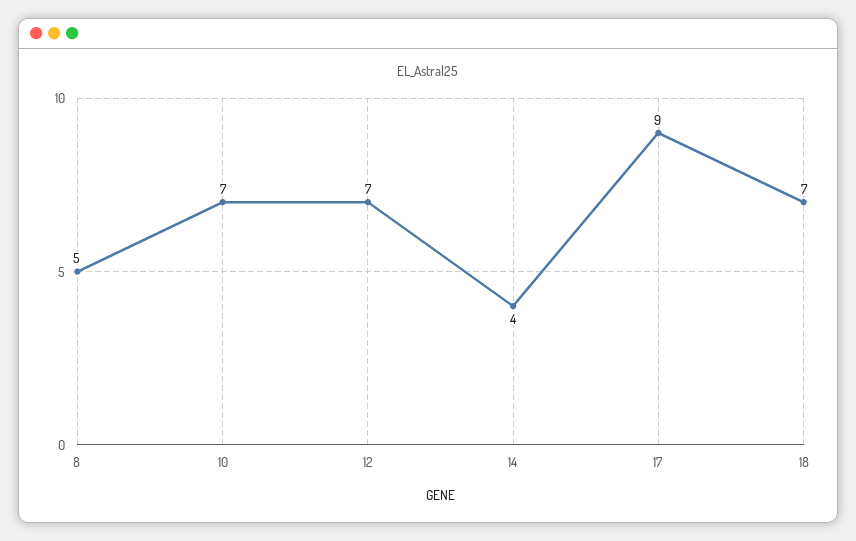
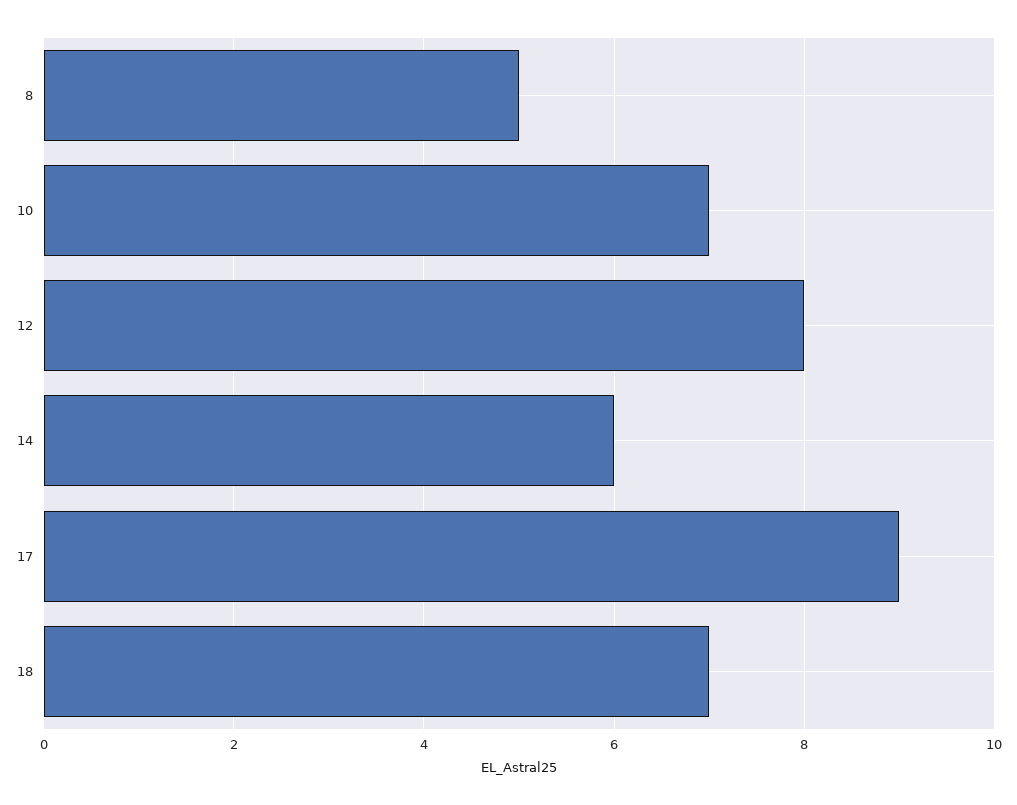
  {
    "8": 5,
    "10": 7,
-   "12": 7,
+   "12": 8,
-   "14": 4,
+   "14": 6,
    "17": 9,
    "18": 7
  }

